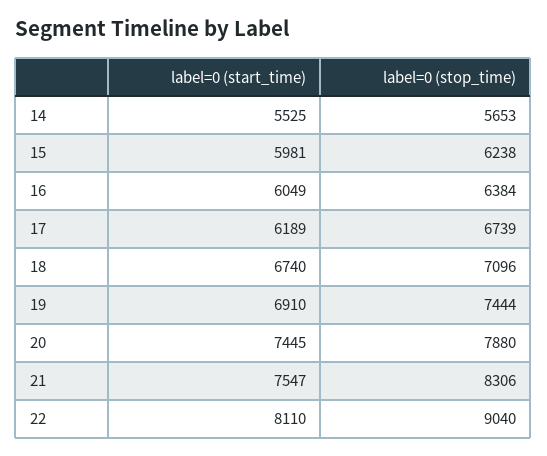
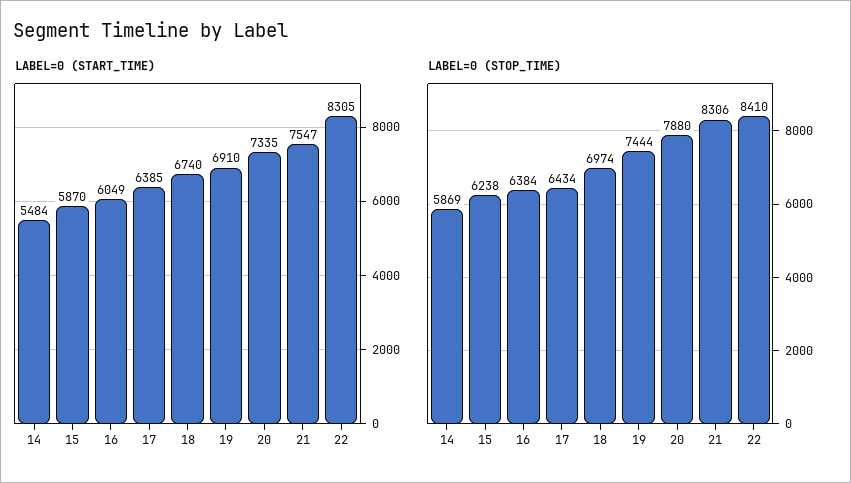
  {
    "label=0 (start_time)": {
-     "14": 5525,
+     "14": 5484,
-     "15": 5981,
+     "15": 5870,
      "16": 6049,
-     "17": 6189,
+     "17": 6385,
      "18": 6740,
      "19": 6910,
-     "20": 7445,
+     "20": 7335,
      "21": 7547,
-     "22": 8110
+     "22": 8305
    },
    "label=0 (stop_time)": {
-     "14": 5653,
+     "14": 5869,
      "15": 6238,
      "16": 6384,
-     "17": 6739,
+     "17": 6434,
-     "18": 7096,
+     "18": 6974,
      "19": 7444,
      "20": 7880,
      "21": 8306,
-     "22": 9040
+     "22": 8410
    }
  }

